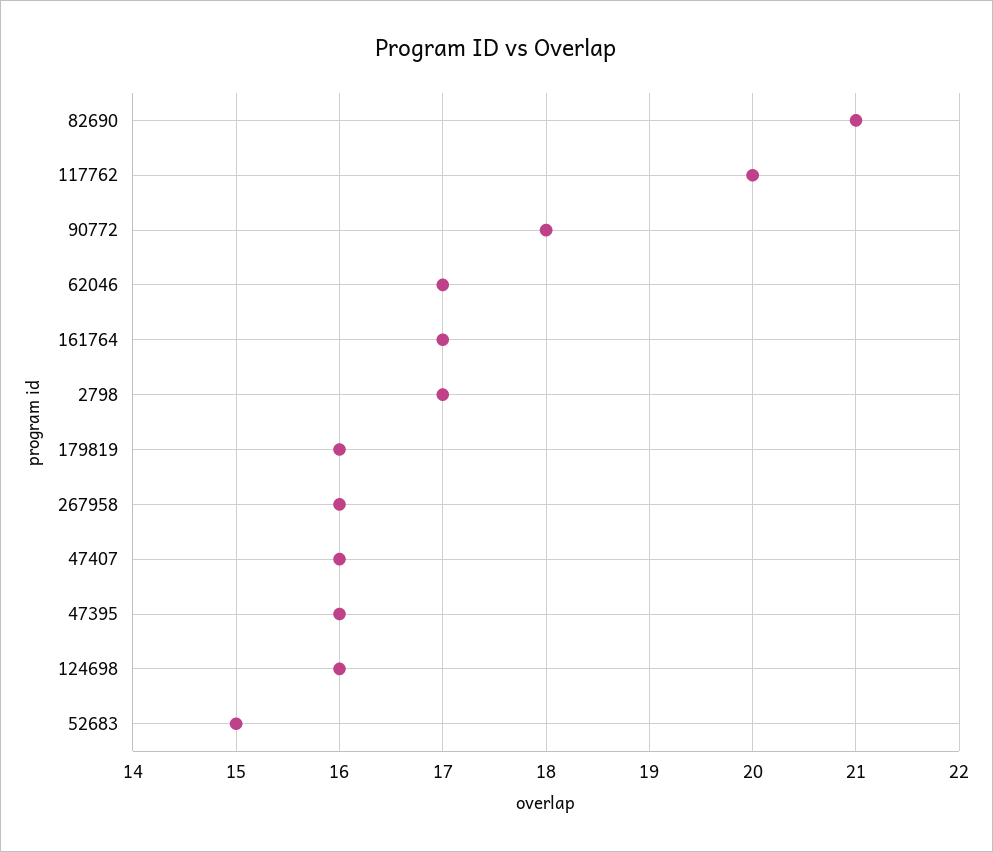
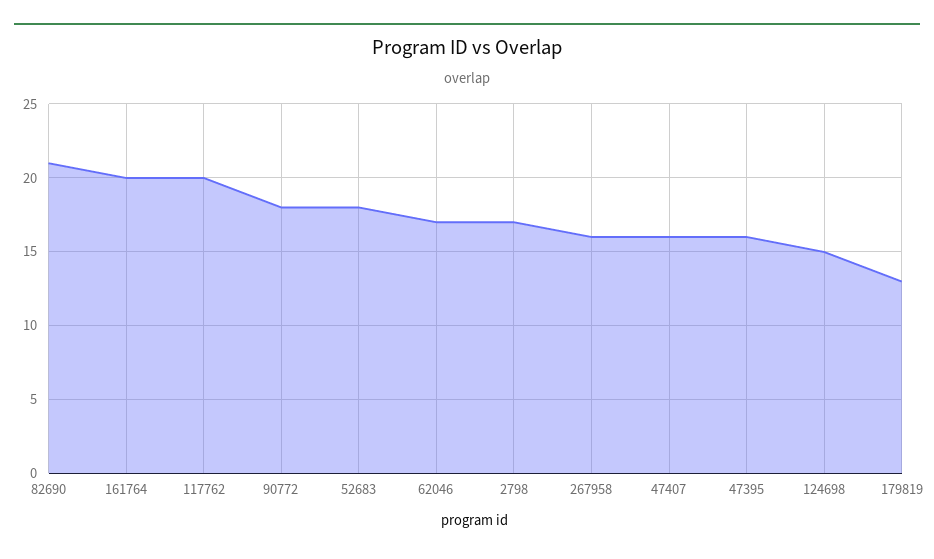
  {
    "82690": 21,
    "117762": 20,
    "90772": 18,
    "62046": 17,
-   "161764": 17,
+   "161764": 20,
    "2798": 17,
-   "179819": 16,
+   "179819": 13,
    "267958": 16,
    "47407": 16,
    "47395": 16,
-   "124698": 16,
+   "124698": 15,
-   "52683": 15
+   "52683": 18
  }

